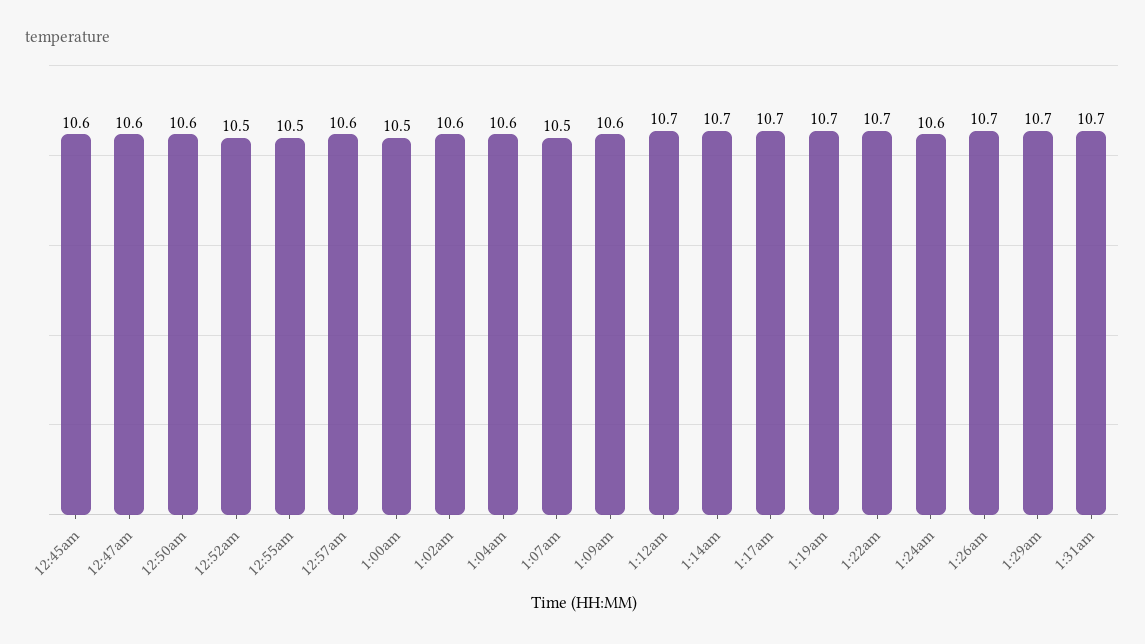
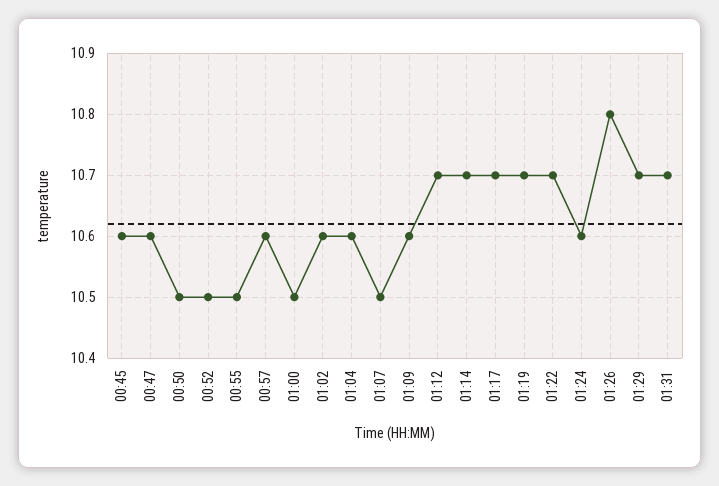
  {
    "12:45am": 10.6,
    "12:47am": 10.6,
-   "12:50am": 10.6,
+   "12:50am": 10.5,
    "12:52am": 10.5,
    "12:55am": 10.5,
    "12:57am": 10.6,
    "1:00am": 10.5,
    "1:02am": 10.6,
    "1:04am": 10.6,
    "1:07am": 10.5,
    "1:09am": 10.6,
    "1:12am": 10.7,
    "1:14am": 10.7,
    "1:17am": 10.7,
    "1:19am": 10.7,
    "1:22am": 10.7,
    "1:24am": 10.6,
-   "1:26am": 10.7,
+   "1:26am": 10.8,
    "1:29am": 10.7,
    "1:31am": 10.7
  }

